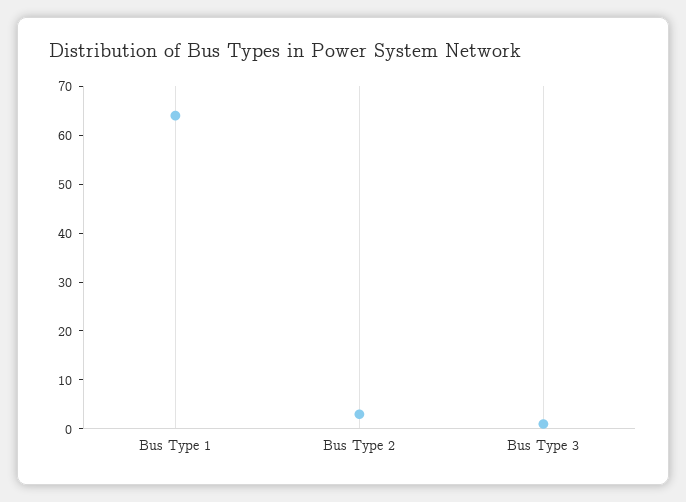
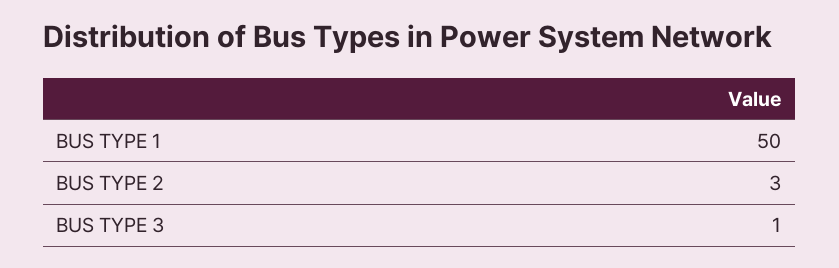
  {
-   "Bus Type 1": 65,
+   "Bus Type 1": 50,
    "Bus Type 2": 3,
    "Bus Type 3": 1
  }

